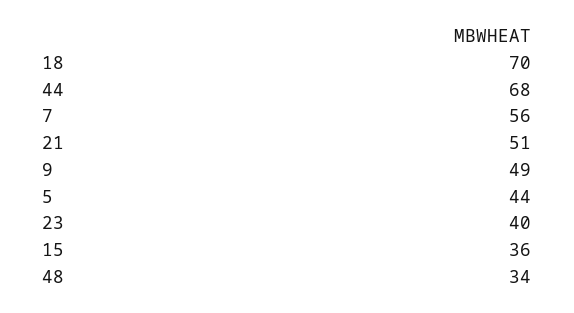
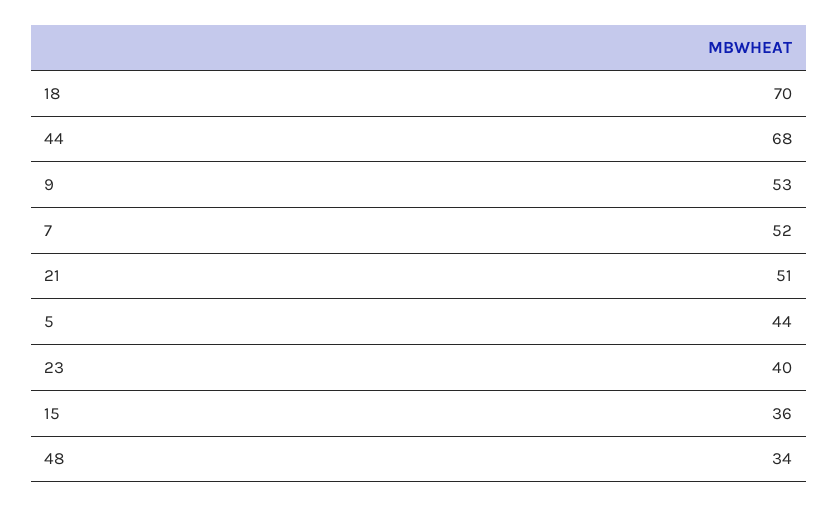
  {
    "18": 70,
    "44": 68,
-   "7": 56,
+   "7": 52,
    "21": 51,
-   "9": 49,
+   "9": 53,
    "5": 44,
    "23": 40,
    "15": 36,
    "48": 34
  }

